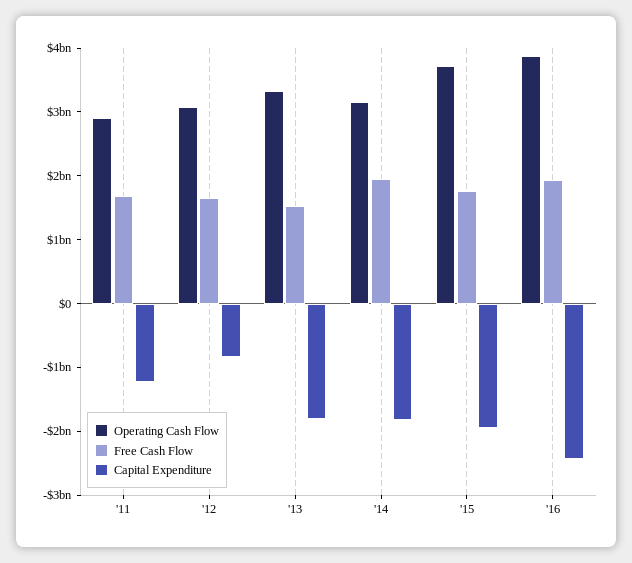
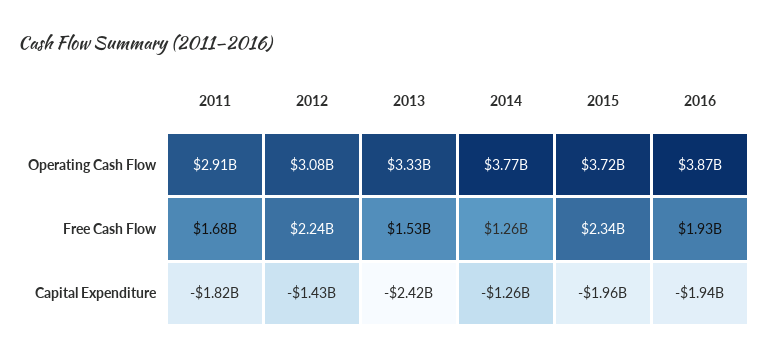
  {
    "Operating Cash Flow": {
      "'11": 2910000000,
      "'12": 3080000000,
      "'13": 3330000000,
-     "'14": 3200000000,
+     "'14": 3770000000,
      "'15": 3720000000,
      "'16": 3870000000
    },
    "Free Cash Flow": {
      "'11": 1680000000,
-     "'12": 1600000000,
+     "'12": 2240000000,
      "'13": 1530000000,
-     "'14": 2000000000,
+     "'14": 1260000000,
-     "'15": 1800000000,
+     "'15": 2340000000,
      "'16": 1930000000
    },
    "Capital Expenditure": {
-     "'11": -1200000000,
+     "'11": -1820000000,
-     "'12": -800000000,
+     "'12": -1430000000,
-     "'13": -1800000000,
+     "'13": -2420000000,
-     "'14": -1800000000,
+     "'14": -1260000000,
      "'15": -1960000000,
-     "'16": -2400000000
+     "'16": -1940000000
    }
  }

